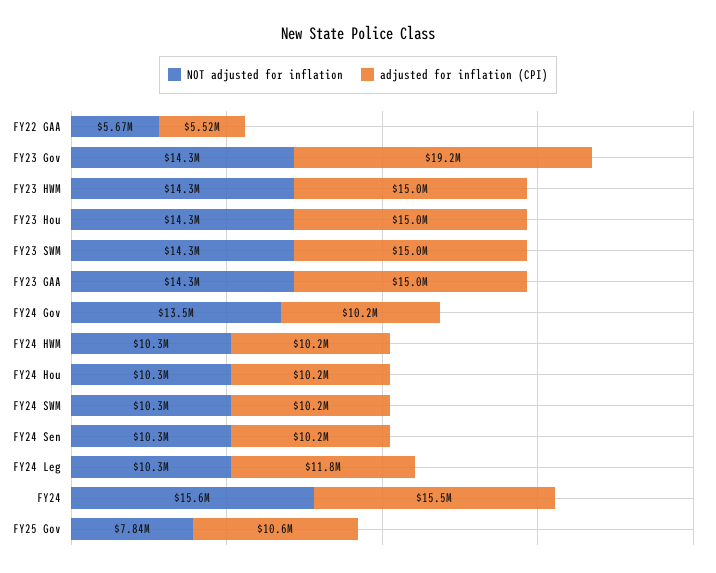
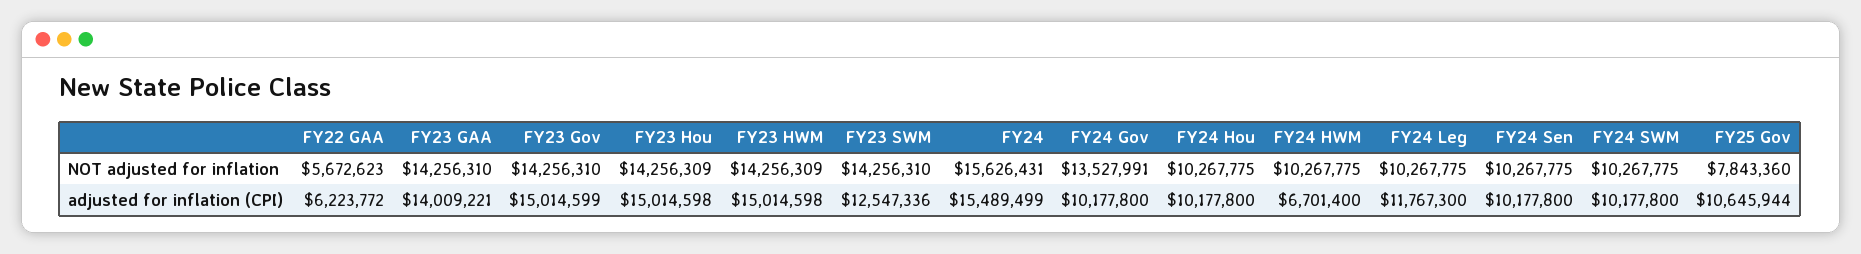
  {
    "NOT adjusted for inflation": {
      "FY22 GAA": 5672623,
      "FY23 Gov": 14256310,
      "FY23 HWM": 14256309,
      "FY23 Hou": 14256309,
      "FY23 SWM": 14256310,
      "FY23 GAA": 14256310,
      "FY24 Gov": 13527991,
      "FY24 HWM": 10267775,
      "FY24 Hou": 10267775,
      "FY24 SWM": 10267775,
      "FY24 Sen": 10267775,
      "FY24 Leg": 10267775,
      "FY24": 15626431,
      "FY25 Gov": 7843360
    },
    "adjusted for inflation (CPI)": {
-     "FY22 GAA": 5520000,
+     "FY22 GAA": 6223772,
-     "FY23 Gov": 19200000,
+     "FY23 Gov": 15014599,
      "FY23 HWM": 15014598,
      "FY23 Hou": 15014598,
-     "FY23 SWM": 15000000,
+     "FY23 SWM": 12547336,
-     "FY23 GAA": 15000000,
+     "FY23 GAA": 14009221,
      "FY24 Gov": 10177800,
-     "FY24 HWM": 10200000,
+     "FY24 HWM": 6701400,
      "FY24 Hou": 10177800,
      "FY24 SWM": 10177800,
      "FY24 Sen": 10177800,
      "FY24 Leg": 11767300,
      "FY24": 15489499,
      "FY25 Gov": 10645944
    }
  }

